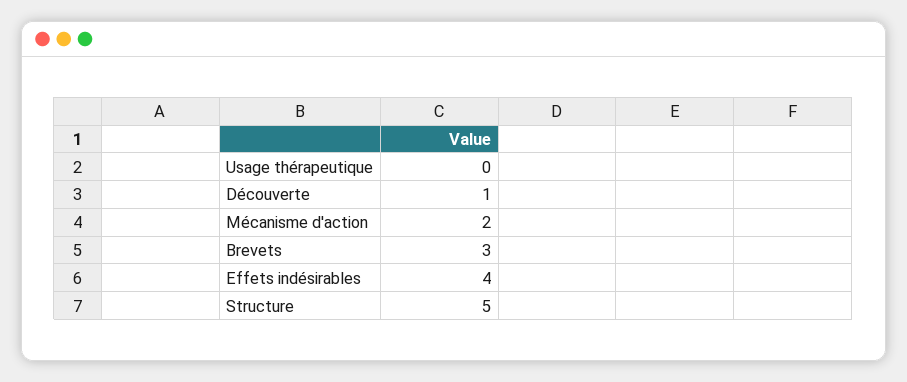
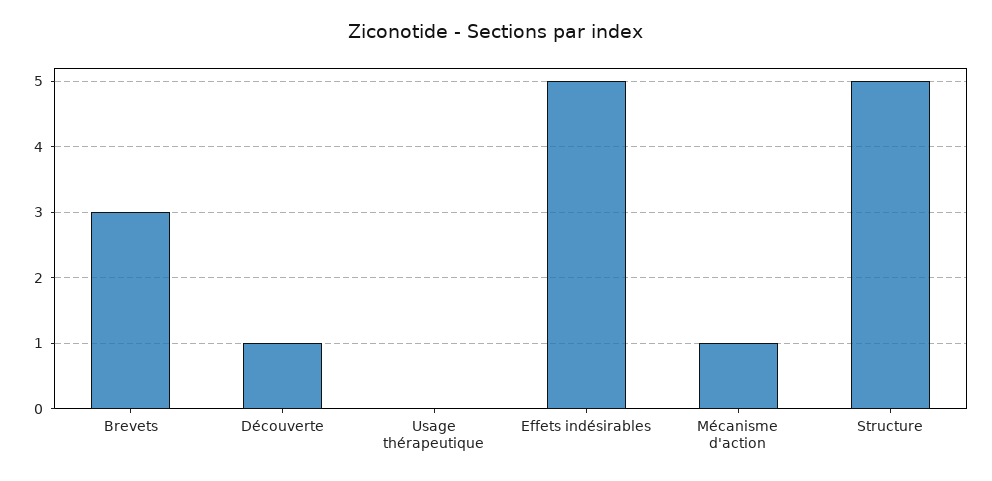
  {
    "Usage thérapeutique": 0,
    "Découverte": 1,
-   "Mécanisme d'action": 2,
+   "Mécanisme d'action": 1,
    "Brevets": 3,
-   "Effets indésirables": 4,
+   "Effets indésirables": 5,
    "Structure": 5
  }

